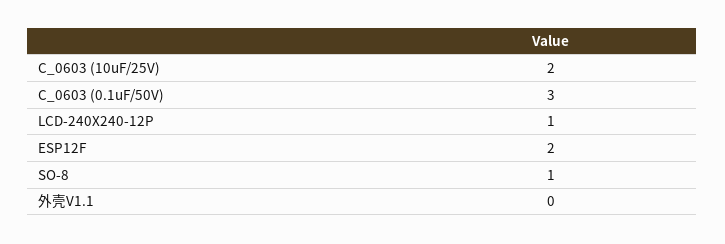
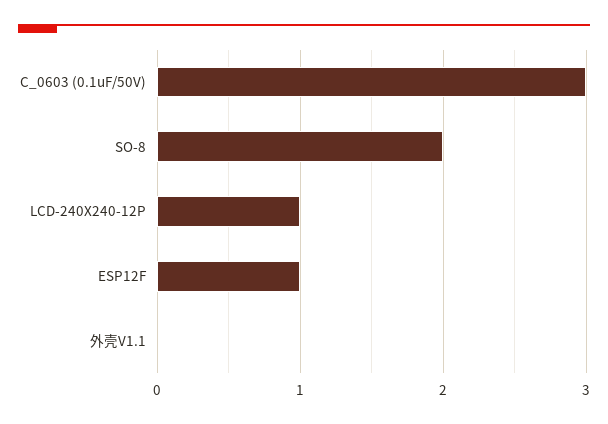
  {
-   "C_0603 (10uF/25V)": 2,
    "C_0603 (0.1uF/50V)": 3,
    "LCD-240X240-12P": 1,
-   "ESP12F": 2,
+   "ESP12F": 1,
-   "SO-8": 1,
+   "SO-8": 2,
    "外壳V1.1": 0
  }

